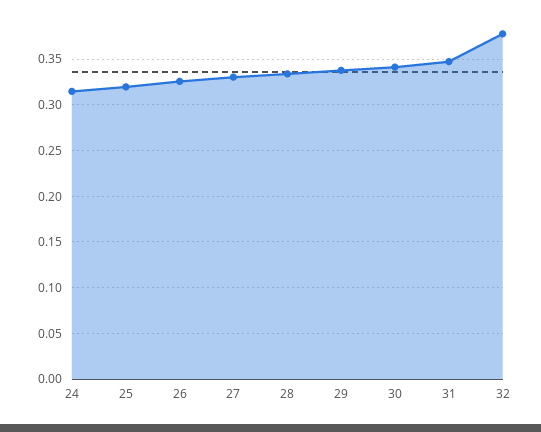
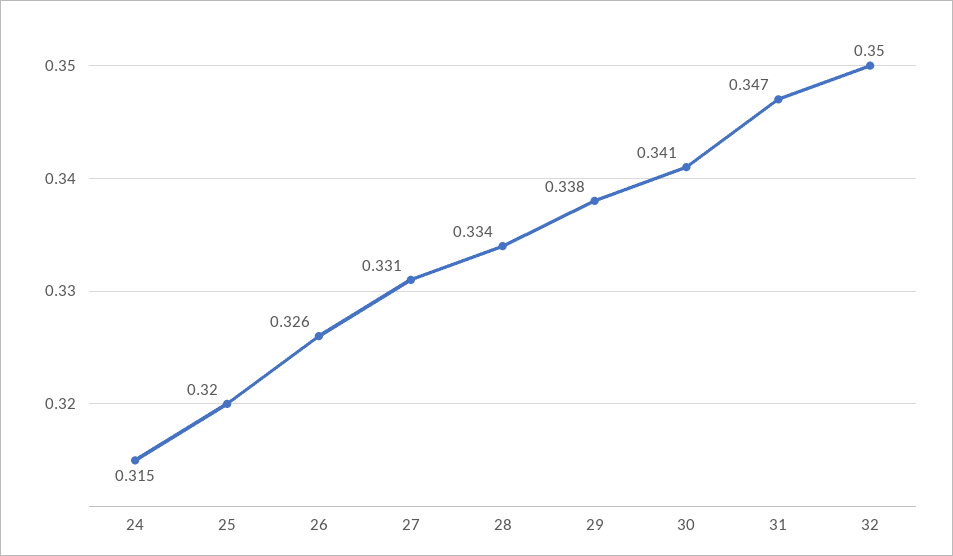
  {
    "24": 0.315,
    "25": 0.32,
    "26": 0.326,
    "27": 0.331,
    "28": 0.334,
    "29": 0.338,
    "30": 0.341,
    "31": 0.347,
-   "32": 0.38
+   "32": 0.35
  }

